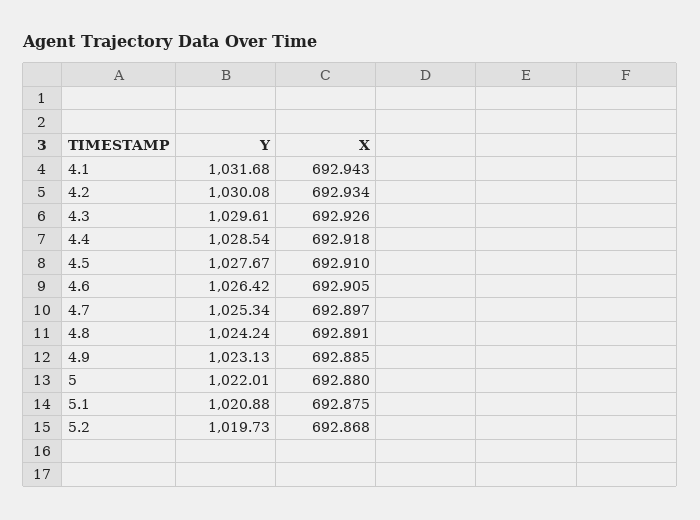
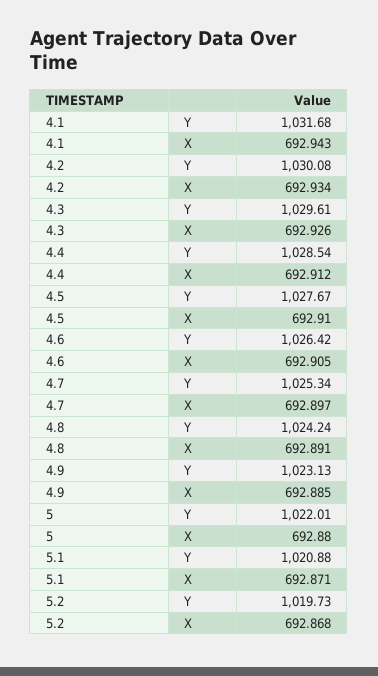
  {
    "Y": {
      "4.1": 1031.68,
      "4.2": 1030.08,
      "4.3": 1029.61,
      "4.4": 1028.54,
      "4.5": 1027.67,
      "4.6": 1026.42,
      "4.7": 1025.34,
      "4.8": 1024.24,
      "4.9": 1023.13,
      "5": 1022.01,
      "5.1": 1020.88,
      "5.2": 1019.73
    },
    "X": {
      "4.1": 692.943,
      "4.2": 692.934,
      "4.3": 692.926,
-     "4.4": 692.918,
+     "4.4": 692.912,
      "4.5": 692.91,
      "4.6": 692.905,
      "4.7": 692.897,
      "4.8": 692.891,
      "4.9": 692.885,
      "5": 692.88,
-     "5.1": 692.875,
+     "5.1": 692.871,
      "5.2": 692.868
    }
  }

